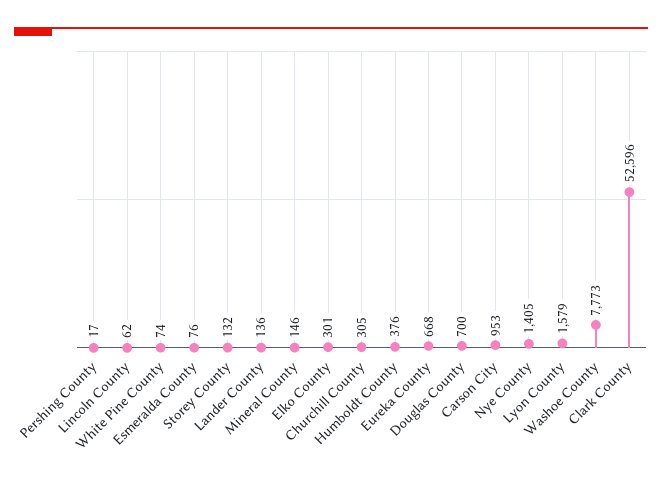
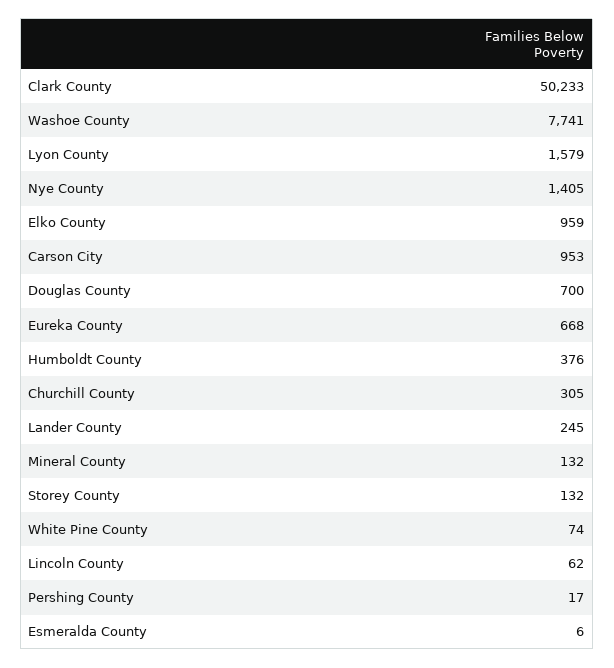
  {
    "Pershing County": 17,
    "Lincoln County": 62,
    "White Pine County": 74,
-   "Esmeralda County": 76,
+   "Esmeralda County": 6,
    "Storey County": 132,
-   "Lander County": 136,
+   "Lander County": 245,
-   "Mineral County": 146,
+   "Mineral County": 132,
-   "Elko County": 301,
+   "Elko County": 959,
    "Churchill County": 305,
    "Humboldt County": 376,
    "Eureka County": 668,
    "Douglas County": 700,
    "Carson City": 953,
    "Nye County": 1405,
    "Lyon County": 1579,
-   "Washoe County": 7773,
+   "Washoe County": 7741,
-   "Clark County": 52596
+   "Clark County": 50233
  }

